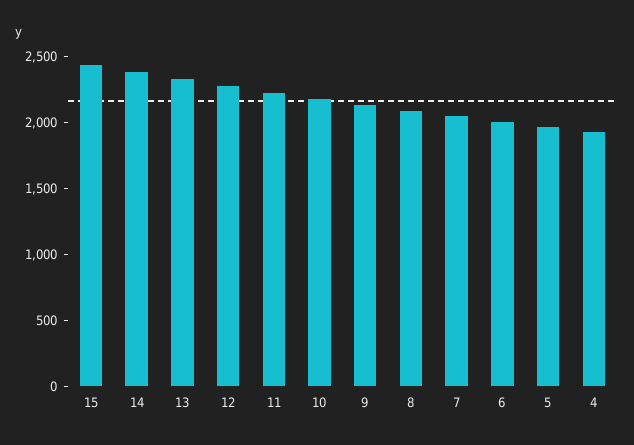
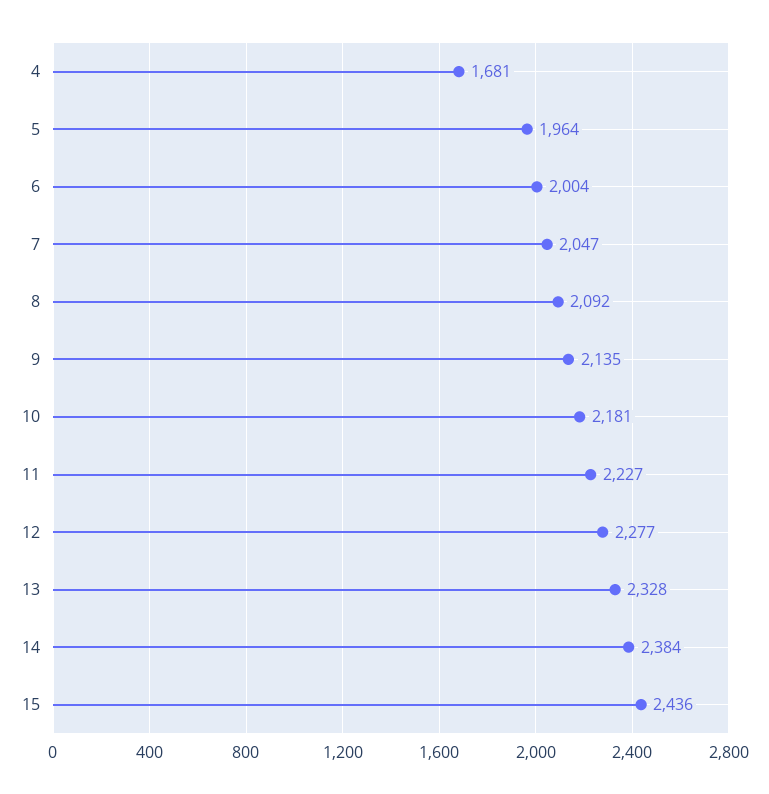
  {
    "15": 2436,
    "14": 2384,
    "13": 2328,
    "12": 2277,
    "11": 2227,
    "10": 2181,
    "9": 2135,
    "8": 2092,
    "7": 2047,
    "6": 2004,
    "5": 1964,
-   "4": 1900
+   "4": 1681
  }

